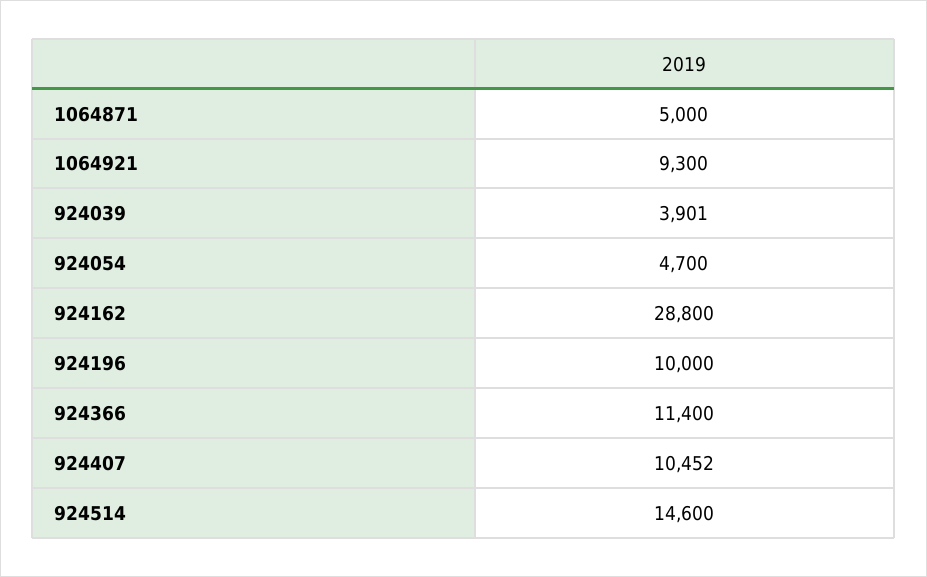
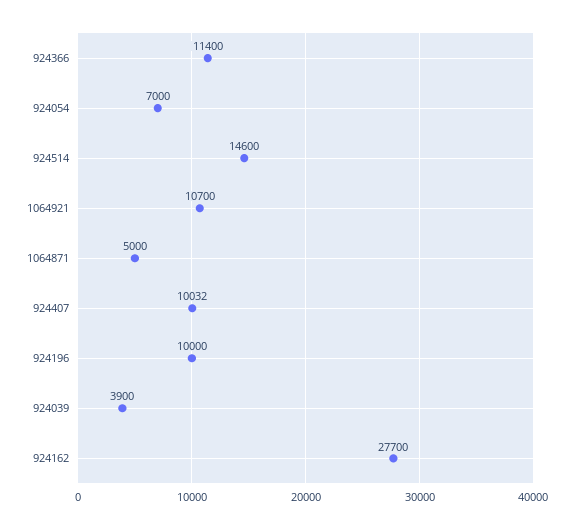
  {
    "1064871": 5000,
-   "1064921": 9300,
+   "1064921": 10700,
-   "924039": 3901,
+   "924039": 3900,
-   "924054": 4700,
+   "924054": 7000,
-   "924162": 28800,
+   "924162": 27700,
    "924196": 10000,
    "924366": 11400,
-   "924407": 10452,
+   "924407": 10032,
    "924514": 14600
  }

